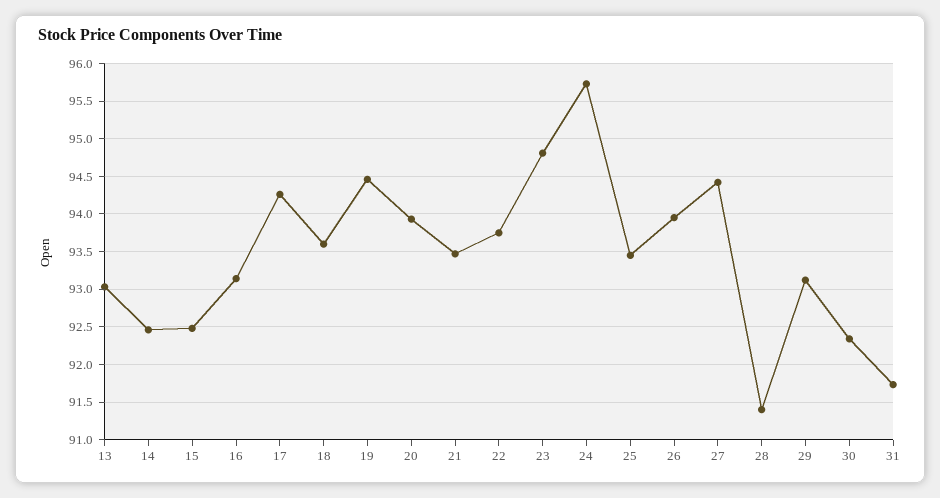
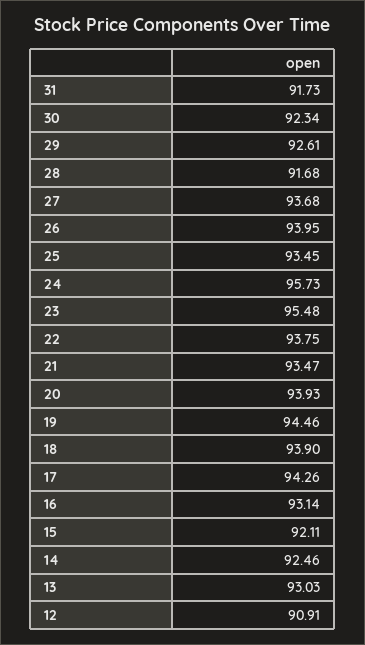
  {
    "13": 93.03,
    "14": 92.46,
-   "15": 92.5,
+   "15": 92.11,
    "16": 93.14,
    "17": 94.26,
-   "18": 93.6,
+   "18": 93.9,
    "19": 94.46,
    "20": 93.93,
    "21": 93.47,
    "22": 93.75,
-   "23": 94.8,
+   "23": 95.48,
    "24": 95.73,
    "25": 93.45,
    "26": 93.95,
-   "27": 94.4,
+   "27": 93.68,
-   "28": 91.4,
+   "28": 91.68,
-   "29": 93.1,
+   "29": 92.61,
    "30": 92.34,
-   "31": 91.73
+   "31": 91.73,
+   "12": 90.91
  }

